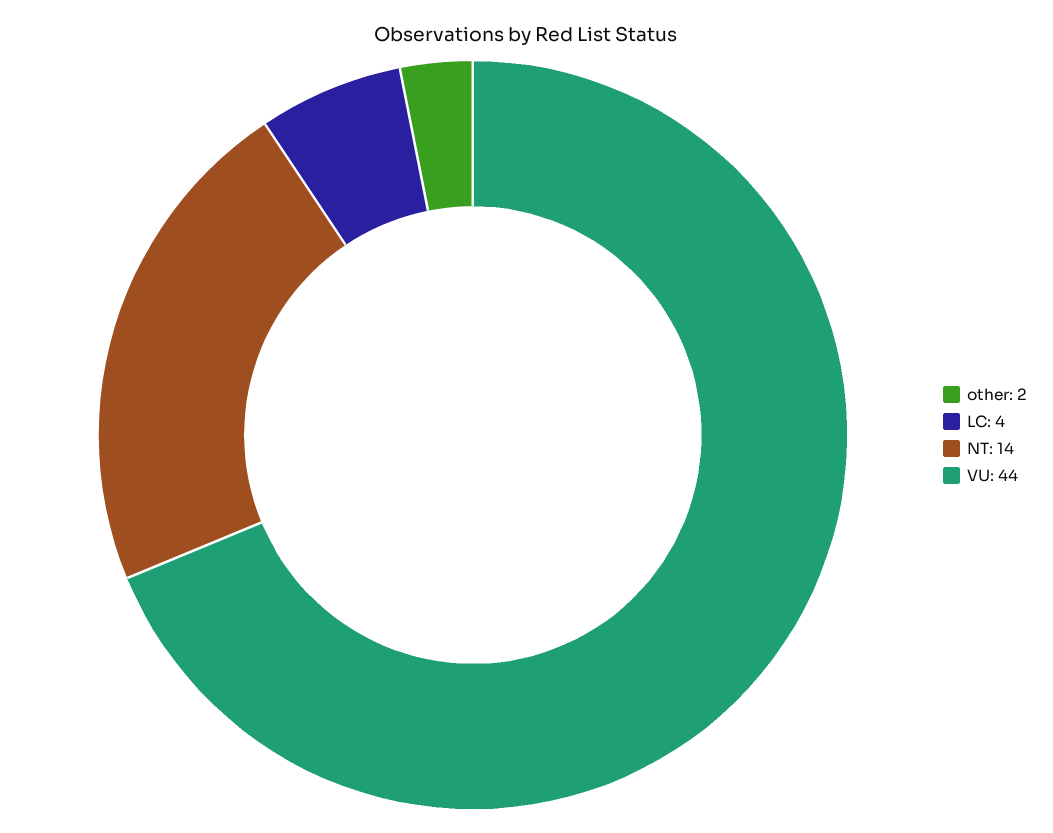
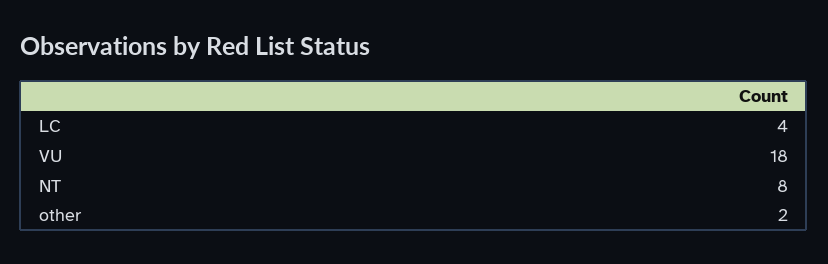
  {
    "other": 2,
    "LC": 4,
-   "NT": 14,
+   "NT": 8,
-   "VU": 44
+   "VU": 18
  }

